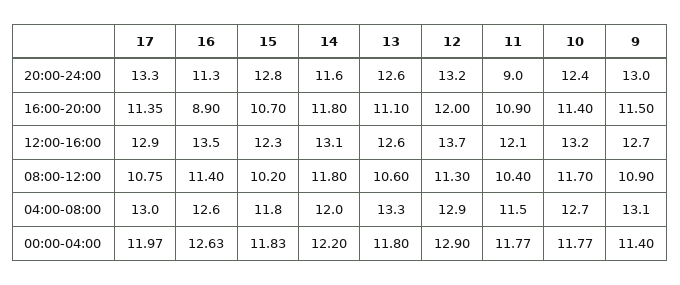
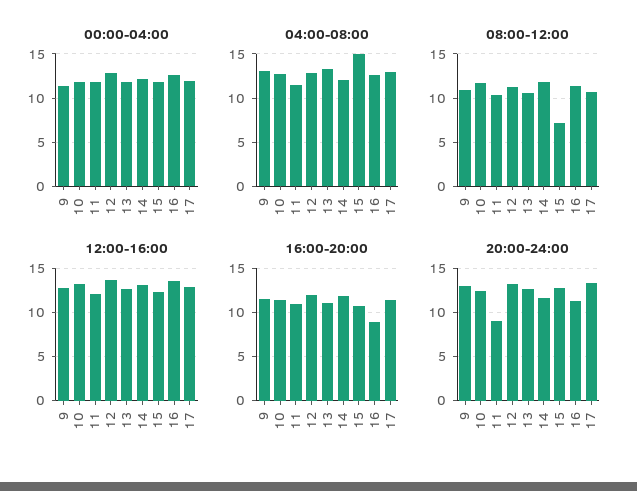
  {
    "20:00-24:00": {
      "17": 13.3,
      "16": 11.3,
      "15": 12.8,
      "14": 11.6,
      "13": 12.6,
      "12": 13.2,
      "11": 9,
      "10": 12.4,
      "9": 13
    },
    "16:00-20:00": {
      "17": 11.35,
      "16": 8.9,
      "15": 10.7,
      "14": 11.8,
      "13": 11.1,
      "12": 12,
      "11": 10.9,
      "10": 11.4,
      "9": 11.5
    },
    "12:00-16:00": {
      "17": 12.9,
      "16": 13.5,
      "15": 12.3,
      "14": 13.1,
      "13": 12.6,
      "12": 13.7,
      "11": 12.1,
      "10": 13.2,
      "9": 12.7
    },
    "08:00-12:00": {
      "17": 10.75,
      "16": 11.4,
-     "15": 10.2,
+     "15": 7,
      "14": 11.8,
      "13": 10.6,
      "12": 11.3,
      "11": 10.4,
      "10": 11.7,
      "9": 10.9
    },
    "04:00-08:00": {
      "17": 13,
      "16": 12.6,
-     "15": 11.8,
+     "15": 15,
      "14": 12,
      "13": 13.3,
      "12": 12.9,
      "11": 11.5,
      "10": 12.7,
      "9": 13.1
    },
    "00:00-04:00": {
      "17": 11.97,
      "16": 12.63,
      "15": 11.83,
      "14": 12.2,
      "13": 11.8,
      "12": 12.9,
      "11": 11.77,
      "10": 11.77,
      "9": 11.4
    }
  }

